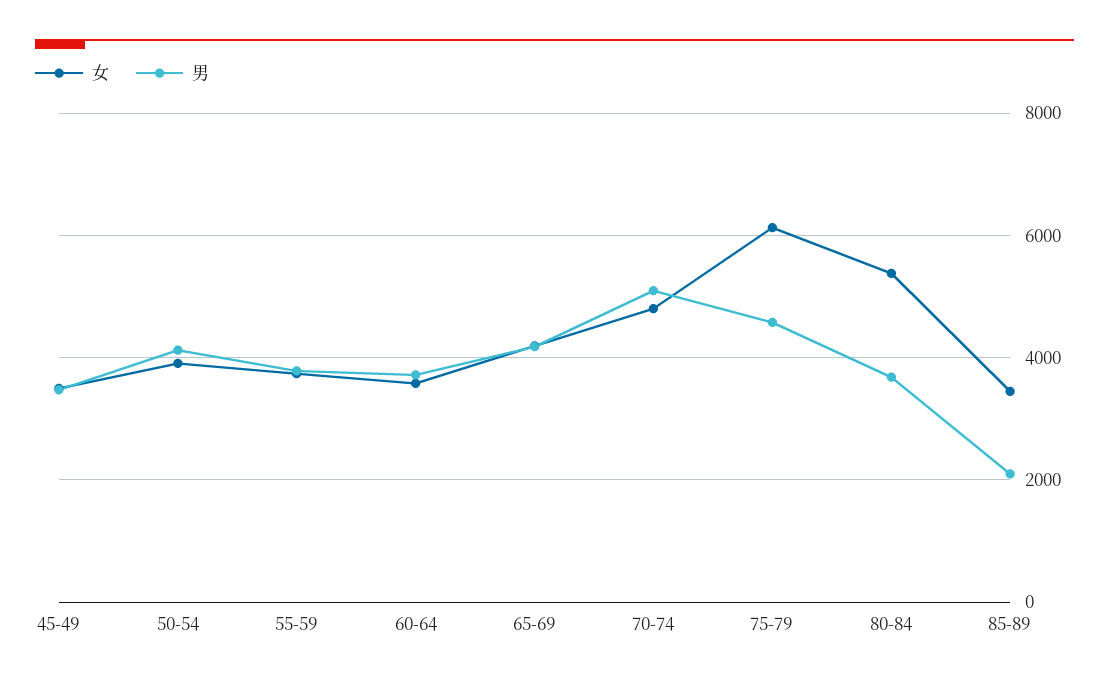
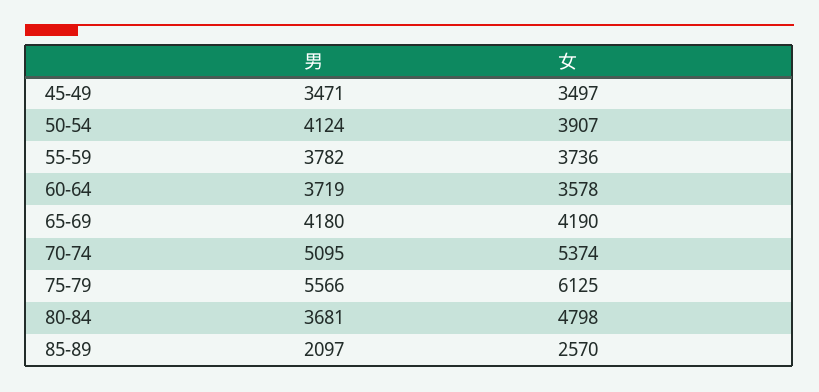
  {
    "女": {
      "45-49": 3497,
      "50-54": 3907,
      "55-59": 3736,
      "60-64": 3578,
      "65-69": 4190,
-     "70-74": 4800,
+     "70-74": 5374,
      "75-79": 6125,
-     "80-84": 5400,
+     "80-84": 4798,
-     "85-89": 3400
+     "85-89": 2570
    },
    "男": {
      "45-49": 3471,
      "50-54": 4124,
      "55-59": 3782,
      "60-64": 3719,
      "65-69": 4180,
      "70-74": 5095,
-     "75-79": 4600,
+     "75-79": 5566,
      "80-84": 3681,
      "85-89": 2097
    }
  }

